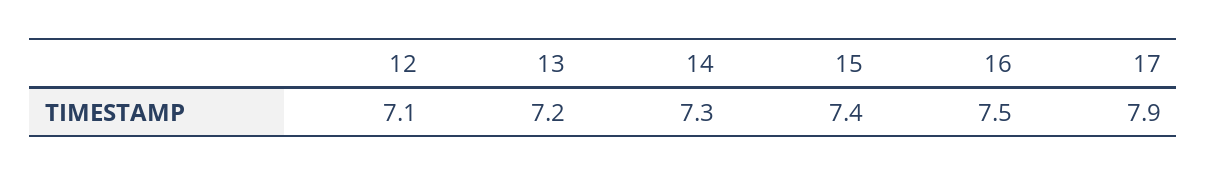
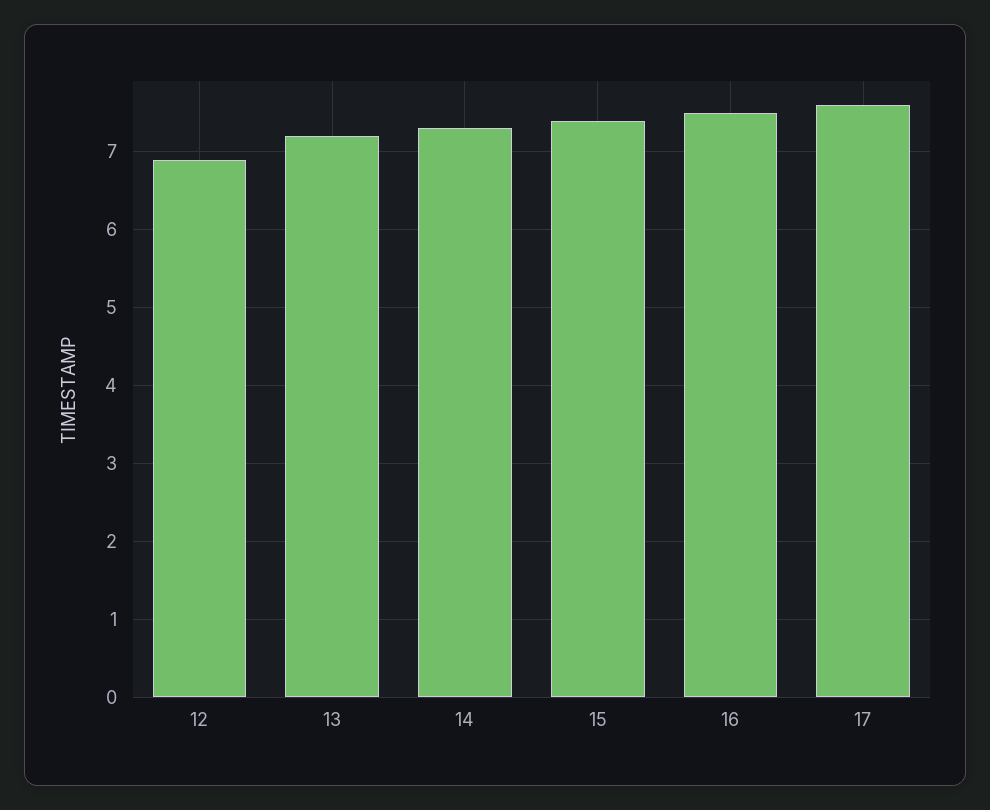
  {
-   "12": 7.1,
+   "12": 6.9,
    "13": 7.2,
    "14": 7.3,
    "15": 7.4,
    "16": 7.5,
-   "17": 7.9
+   "17": 7.6
  }

